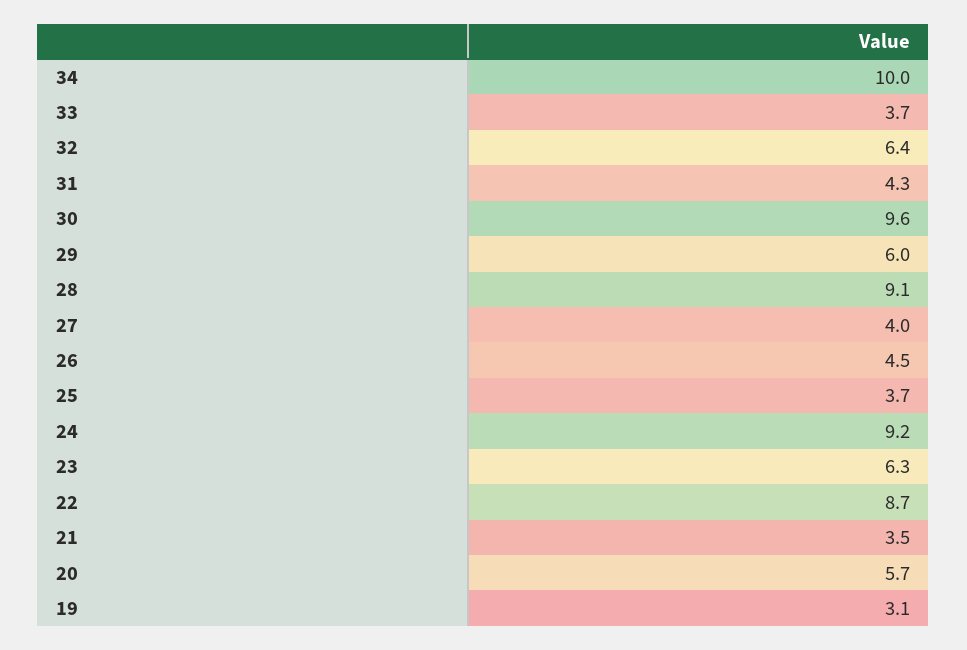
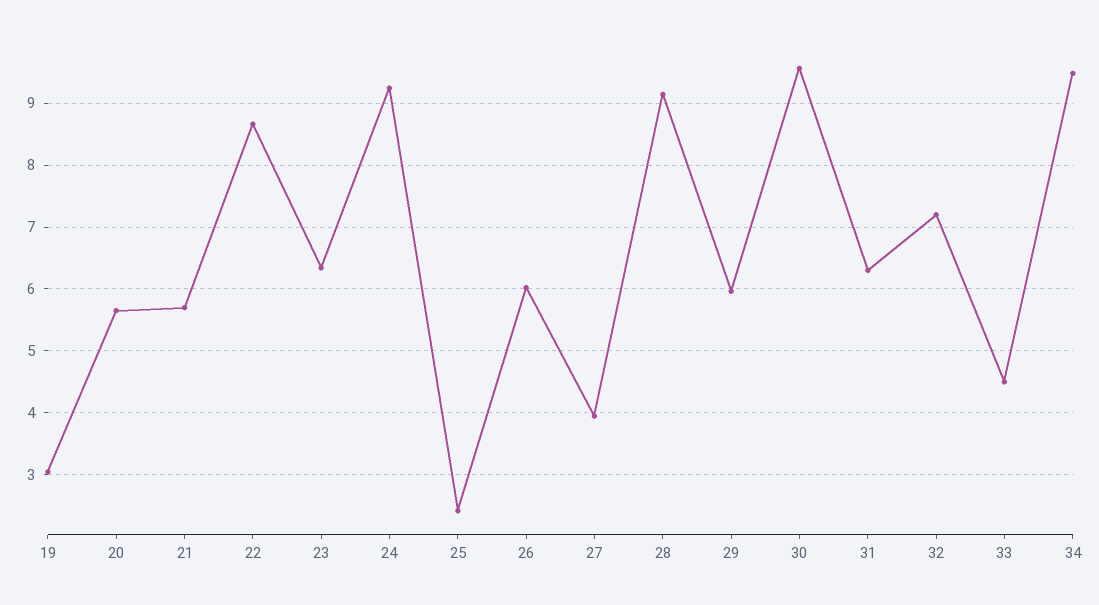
  {
-   "34": 10,
+   "34": 9.5,
-   "33": 3.7,
+   "33": 4.5,
-   "32": 6.4,
+   "32": 7.2,
-   "31": 4.3,
+   "31": 6.3,
    "30": 9.6,
    "29": 6,
    "28": 9.1,
    "27": 4,
-   "26": 4.5,
+   "26": 6,
-   "25": 3.7,
+   "25": 2.4,
    "24": 9.2,
    "23": 6.3,
    "22": 8.7,
-   "21": 3.5,
+   "21": 5.7,
    "20": 5.7,
    "19": 3.1
  }

